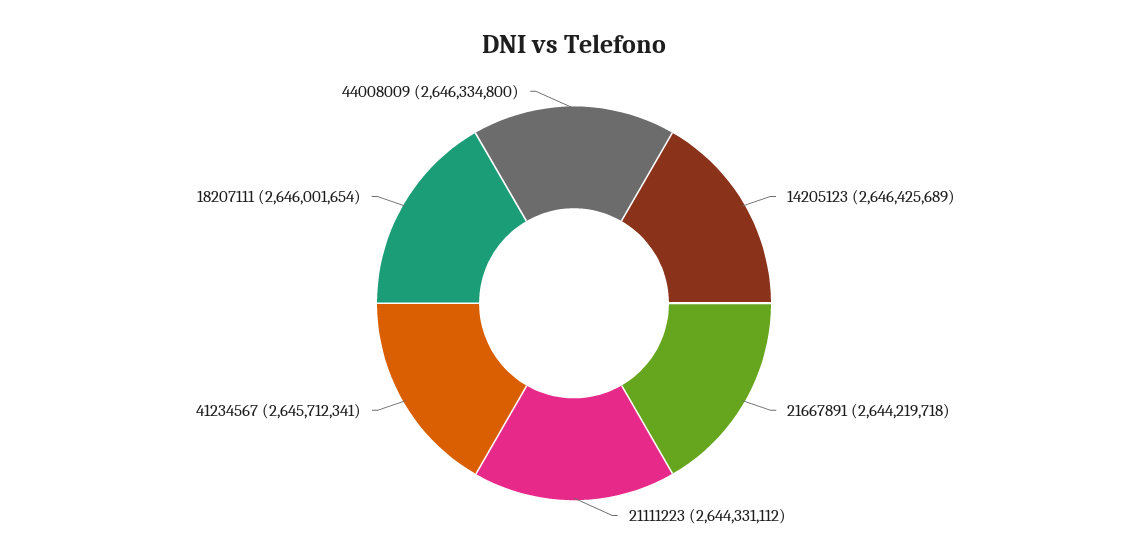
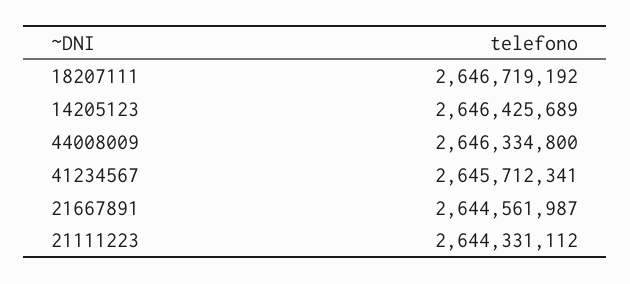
  {
    "14205123": 2646425689,
-   "21667891": 2644219718,
+   "21667891": 2644561987,
    "21111223": 2644331112,
    "41234567": 2645712341,
-   "18207111": 2646001654,
+   "18207111": 2646719192,
    "44008009": 2646334800
  }

